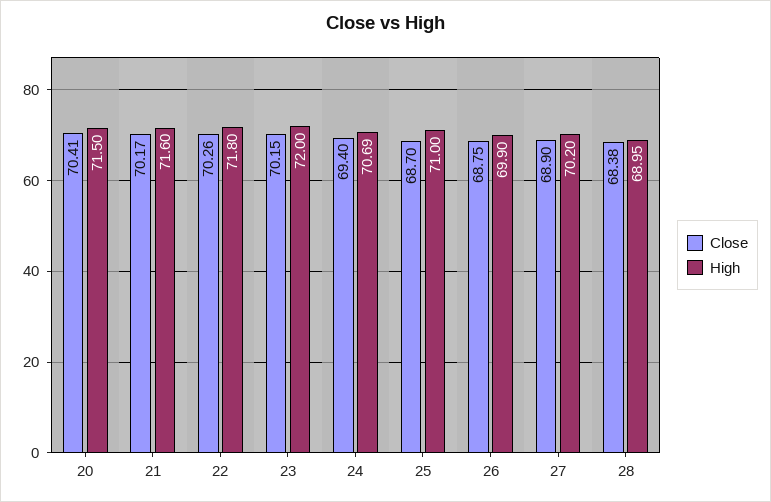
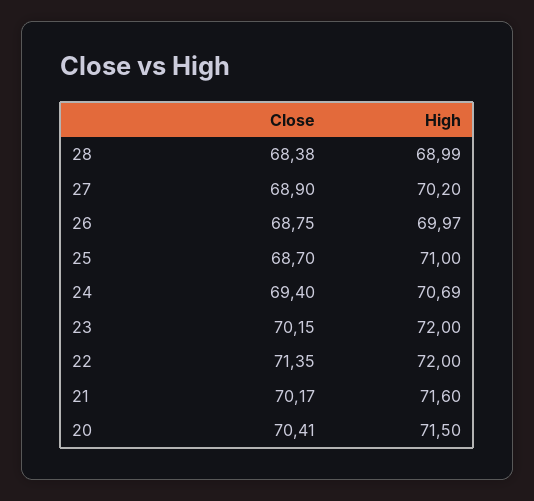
  {
    "Close": {
      "20": 70.41,
      "21": 70.17,
-     "22": 70.26,
+     "22": 71.35,
      "23": 70.15,
      "24": 69.4,
      "25": 68.7,
      "26": 68.75,
      "27": 68.9,
      "28": 68.38
    },
    "High": {
      "20": 71.5,
      "21": 71.6,
-     "22": 71.8,
+     "22": 72,
      "23": 72,
      "24": 70.69,
      "25": 71,
-     "26": 69.9,
+     "26": 69.97,
      "27": 70.2,
-     "28": 68.95
+     "28": 68.99
    }
  }

